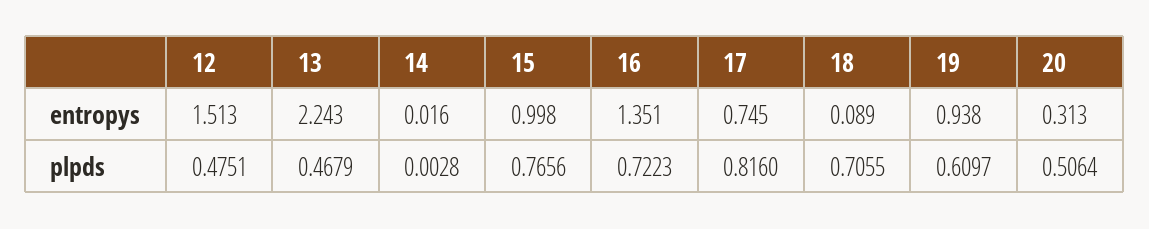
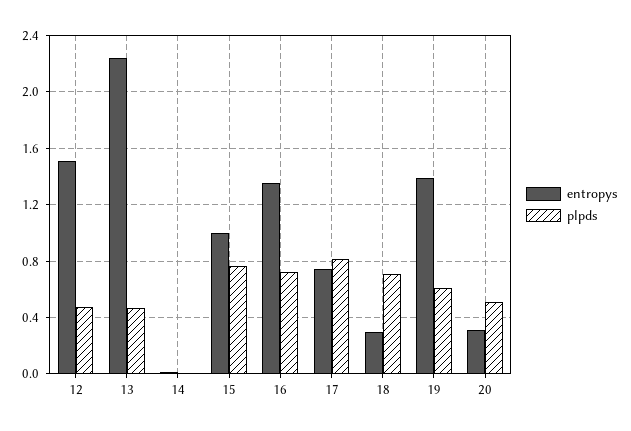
  {
    "entropys": {
      "12": 1.513,
      "13": 2.243,
      "14": 0.016,
      "15": 0.998,
      "16": 1.351,
      "17": 0.745,
-     "18": 0.089,
+     "18": 0.3,
-     "19": 0.938,
+     "19": 1.4,
      "20": 0.313
    },
    "plpds": {
      "12": 0.4751,
      "13": 0.4679,
      "14": 0.0028,
      "15": 0.7656,
      "16": 0.7223,
      "17": 0.816,
      "18": 0.7055,
      "19": 0.6097,
      "20": 0.5064
    }
  }

